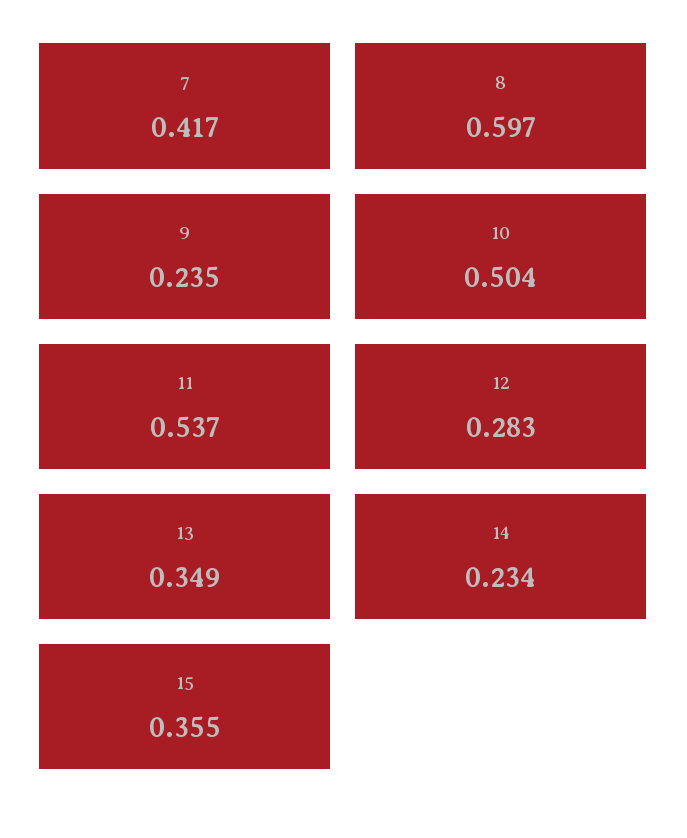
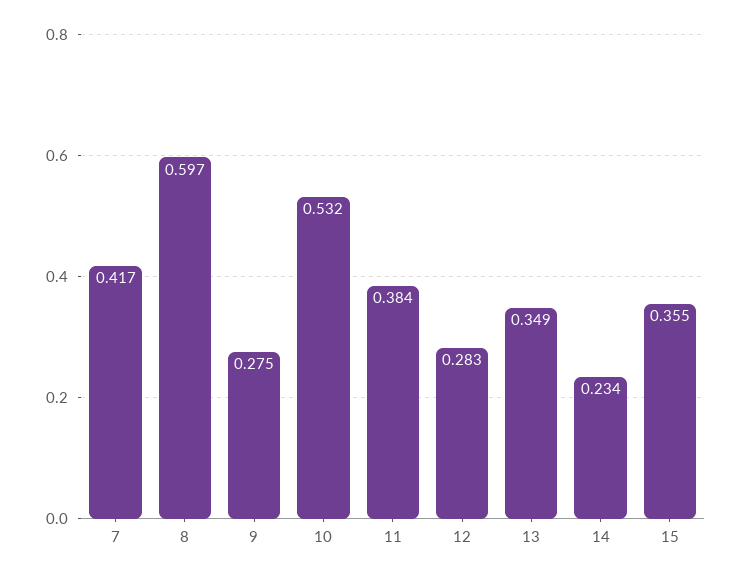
  {
    "7": 0.417,
    "8": 0.597,
-   "9": 0.235,
+   "9": 0.275,
-   "10": 0.504,
+   "10": 0.532,
-   "11": 0.537,
+   "11": 0.384,
    "12": 0.283,
    "13": 0.349,
    "14": 0.234,
    "15": 0.355
  }

